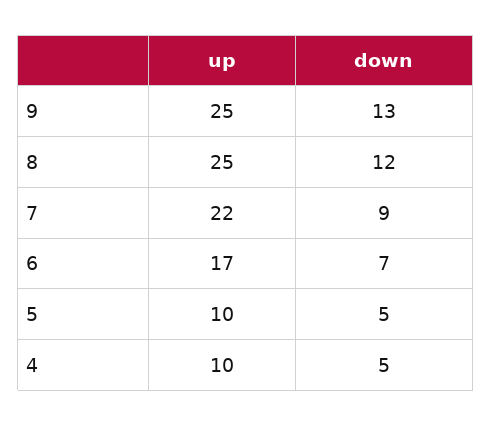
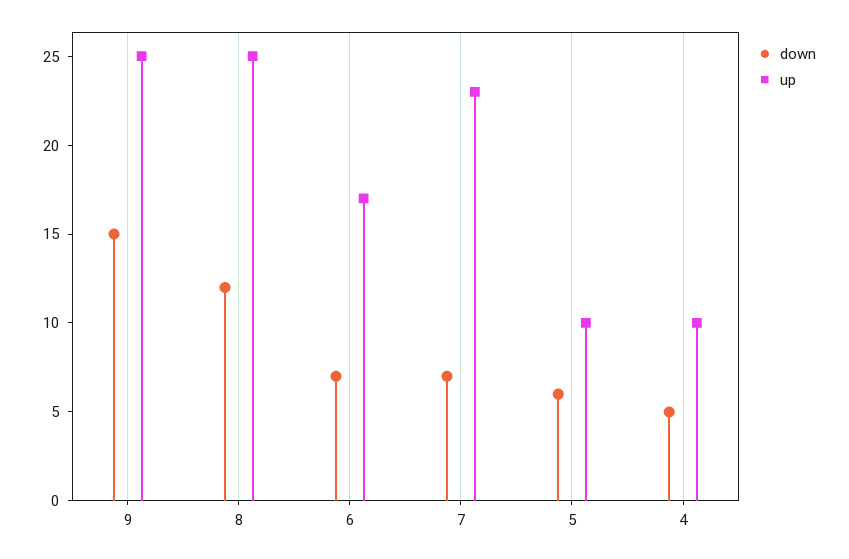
  {
    "up": {
      "9": 25,
      "8": 25,
-     "7": 22,
+     "7": 23,
      "6": 17,
      "5": 10,
      "4": 10
    },
    "down": {
-     "9": 13,
+     "9": 15,
      "8": 12,
-     "7": 9,
+     "7": 7,
      "6": 7,
-     "5": 5,
+     "5": 6,
      "4": 5
    }
  }

